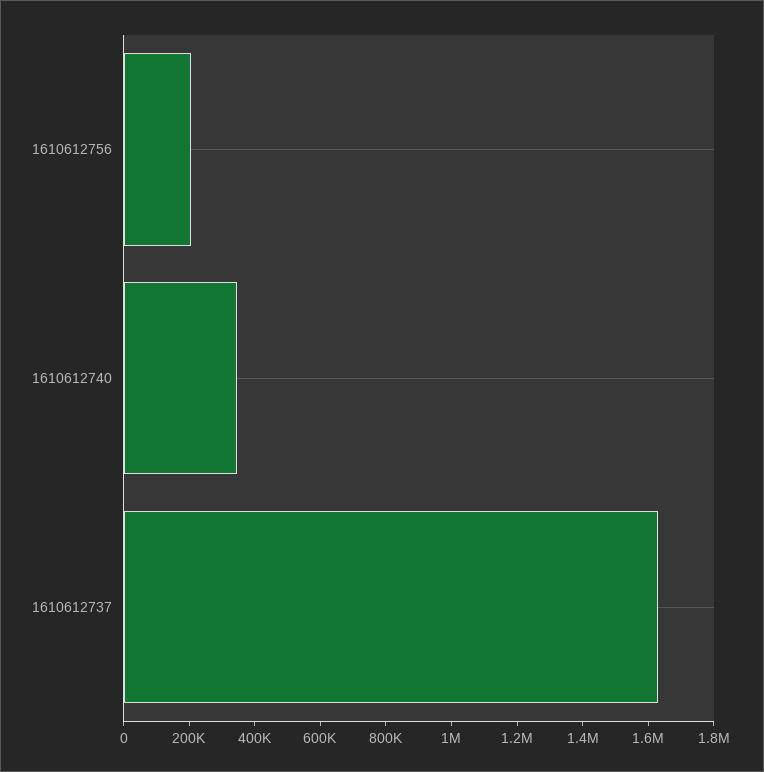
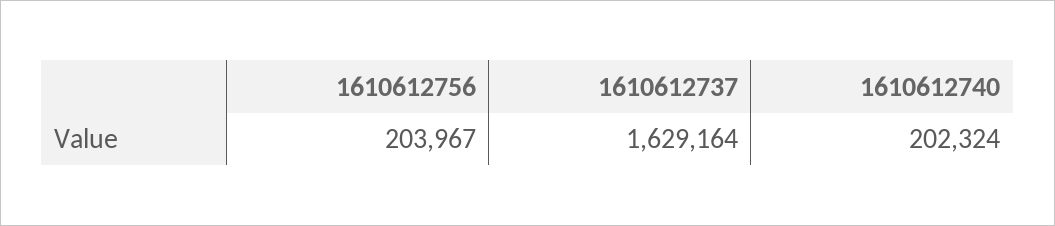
  {
    "1610612756": 203967,
-   "1610612740": 350000,
+   "1610612740": 202324,
    "1610612737": 1629164
  }

